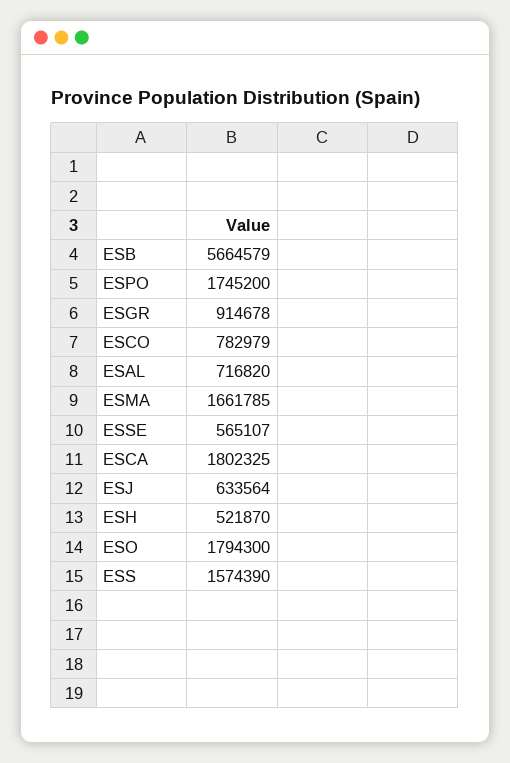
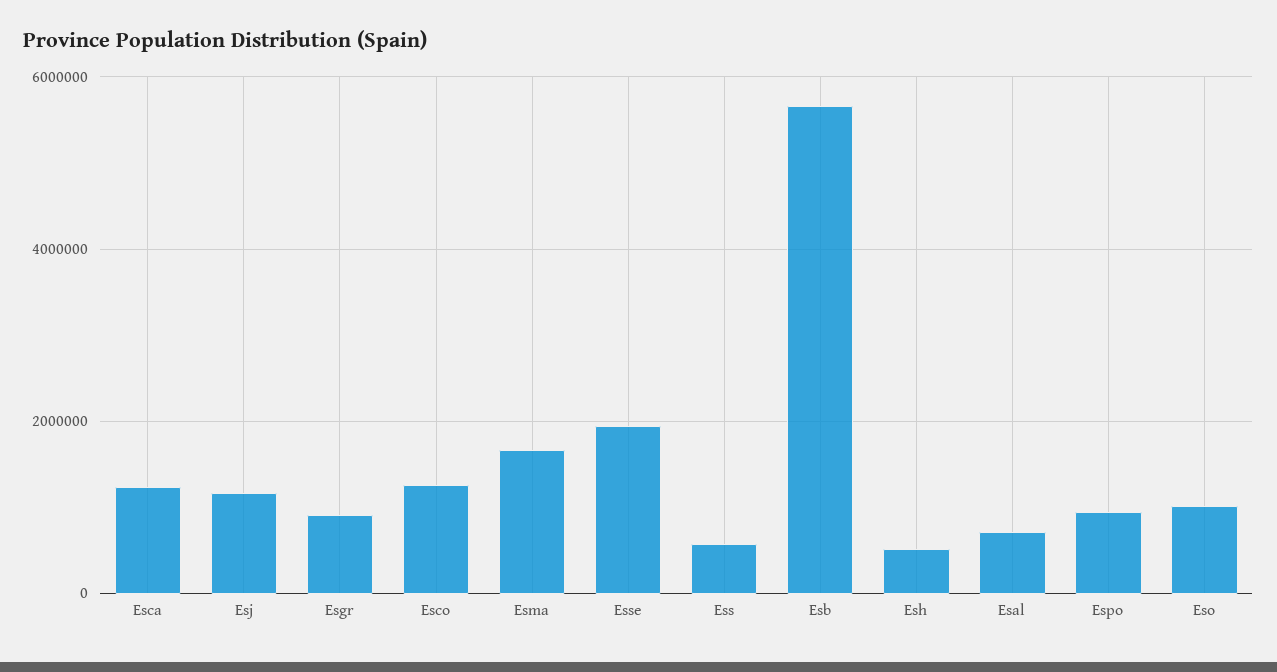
  {
    "ESB": 5664579,
-   "ESPO": 1745200,
+   "ESPO": 1000000,
    "ESGR": 914678,
-   "ESCO": 782979,
+   "ESCO": 1200000,
    "ESAL": 716820,
    "ESMA": 1661785,
-   "ESSE": 565107,
+   "ESSE": 2000000,
-   "ESCA": 1802325,
+   "ESCA": 1200000,
-   "ESJ": 633564,
+   "ESJ": 1200000,
    "ESH": 521870,
-   "ESO": 1794300,
+   "ESO": 1000000,
-   "ESS": 1574390
+   "ESS": 600000
  }

